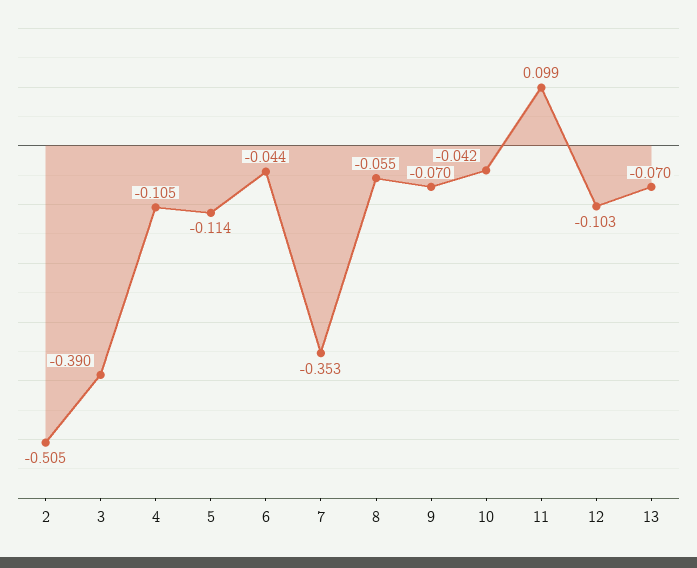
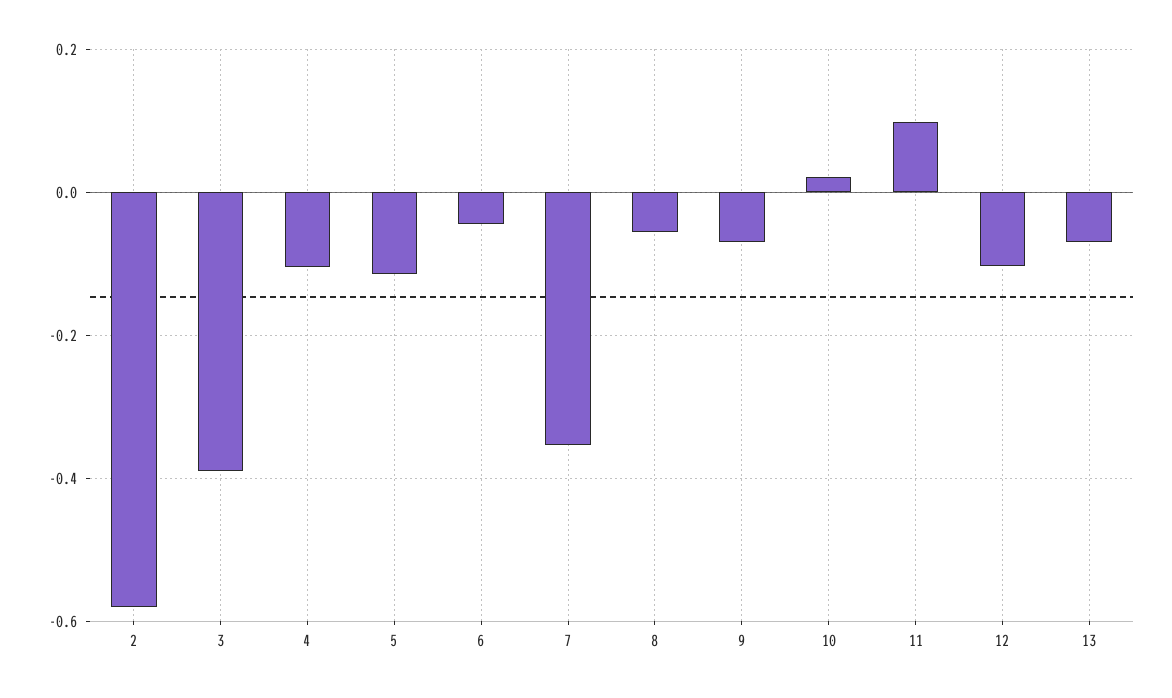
  {
-   "2": -0.505,
+   "2": -0.58,
    "3": -0.39,
    "4": -0.105,
    "5": -0.114,
    "6": -0.044,
    "7": -0.353,
    "8": -0.055,
    "9": -0.07,
-   "10": -0.042,
+   "10": 0.02,
    "11": 0.099,
    "12": -0.103,
    "13": -0.07
  }

